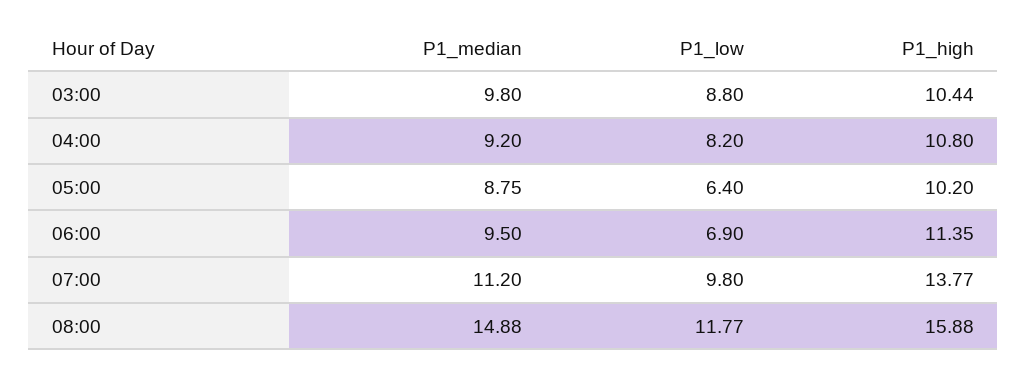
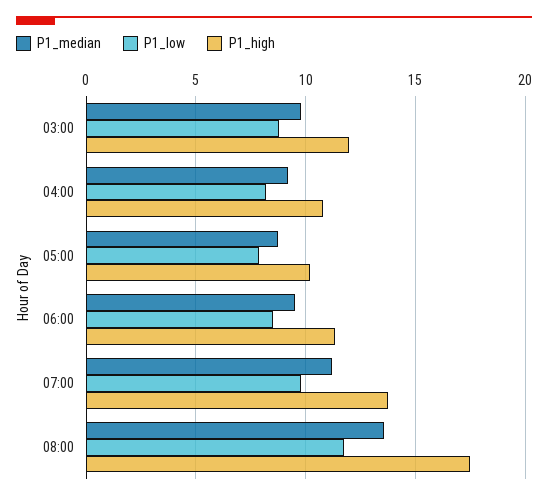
  {
    "P1_median": {
      "03:00": 9.8,
      "04:00": 9.2,
      "05:00": 8.75,
      "06:00": 9.5,
      "07:00": 11.2,
-     "08:00": 14.88
+     "08:00": 13.5
    },
    "P1_low": {
      "03:00": 8.8,
      "04:00": 8.2,
-     "05:00": 6.4,
+     "05:00": 8,
-     "06:00": 6.9,
+     "06:00": 8.5,
      "07:00": 9.8,
      "08:00": 11.77
    },
    "P1_high": {
-     "03:00": 10.44,
+     "03:00": 12,
      "04:00": 10.8,
      "05:00": 10.2,
      "06:00": 11.35,
      "07:00": 13.77,
-     "08:00": 15.88
+     "08:00": 17.5
    }
  }

